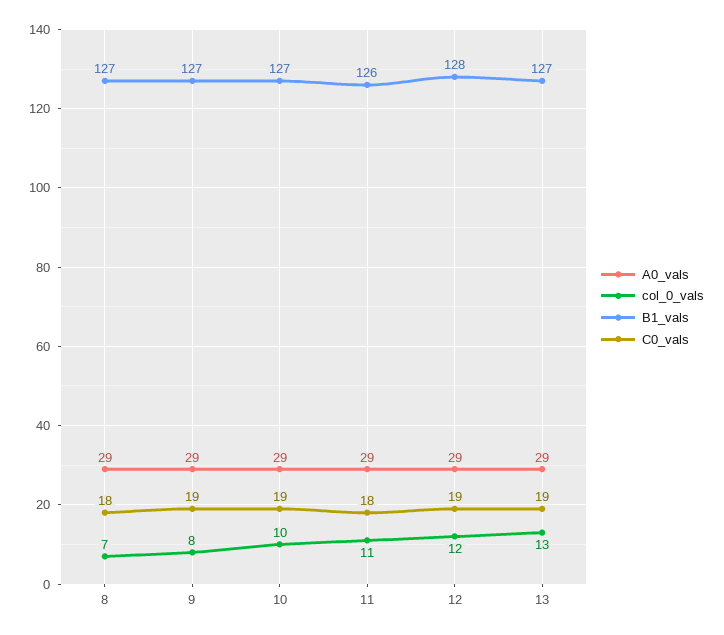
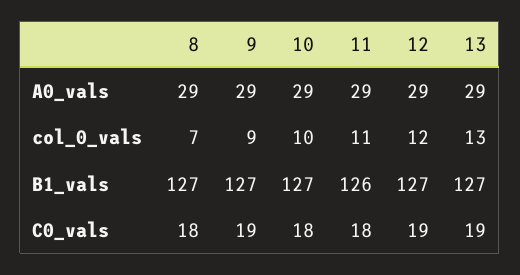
  {
    "A0_vals": {
      "8": 29,
      "9": 29,
      "10": 29,
      "11": 29,
      "12": 29,
      "13": 29
    },
    "col_0_vals": {
      "8": 7,
-     "9": 8,
+     "9": 9,
      "10": 10,
      "11": 11,
      "12": 12,
      "13": 13
    },
    "B1_vals": {
      "8": 127,
      "9": 127,
      "10": 127,
      "11": 126,
-     "12": 128,
+     "12": 127,
      "13": 127
    },
    "C0_vals": {
      "8": 18,
      "9": 19,
-     "10": 19,
+     "10": 18,
      "11": 18,
      "12": 19,
      "13": 19
    }
  }

